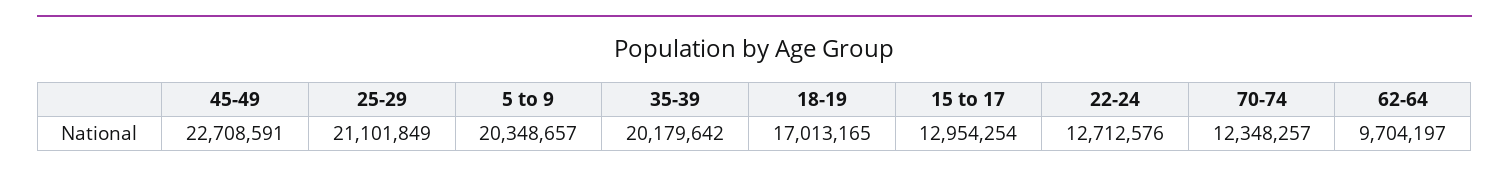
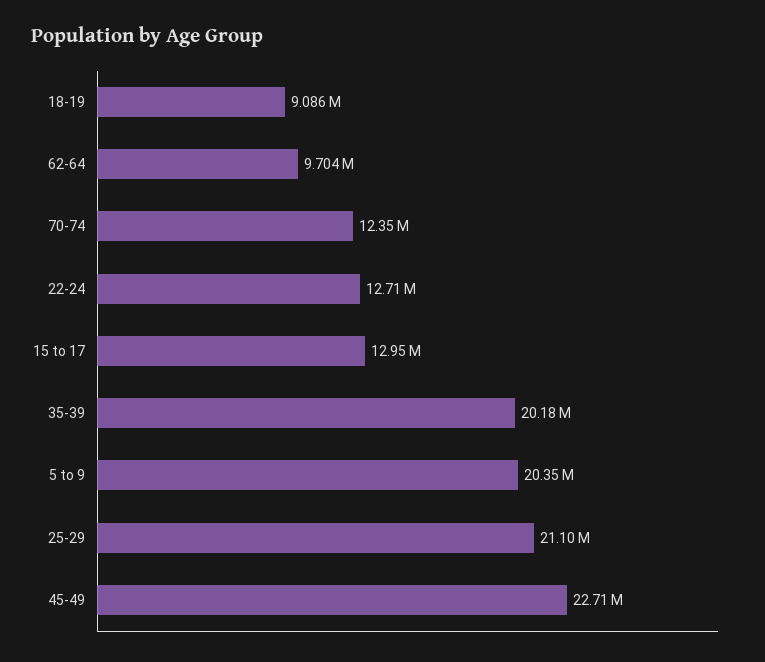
  {
    "45-49": 22708591,
    "25-29": 21101849,
    "5 to 9": 20348657,
    "35-39": 20179642,
-   "18-19": 17013165,
+   "18-19": 9086000,
    "15 to 17": 12954254,
    "22-24": 12712576,
    "70-74": 12348257,
    "62-64": 9704197
  }

